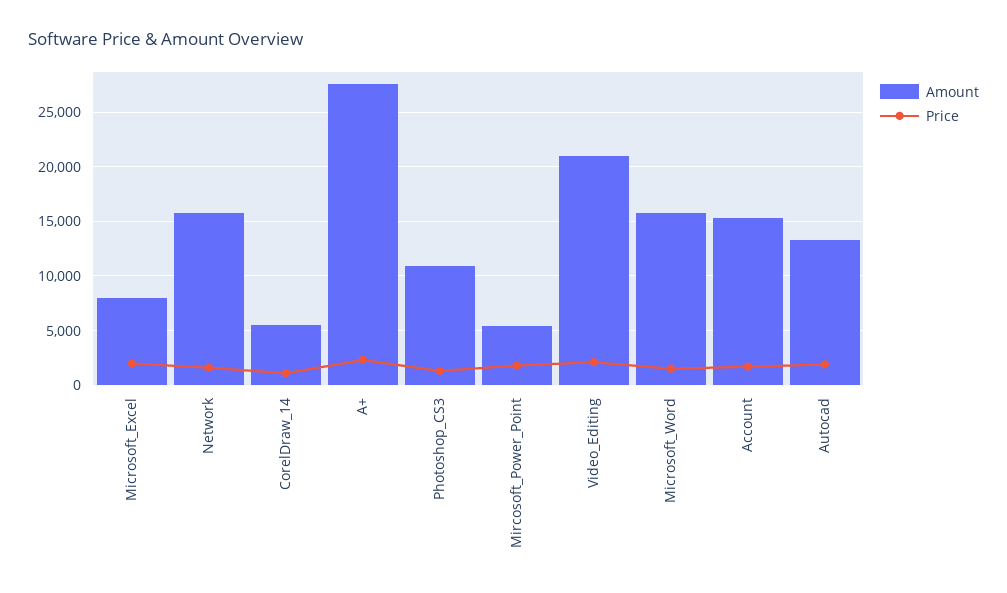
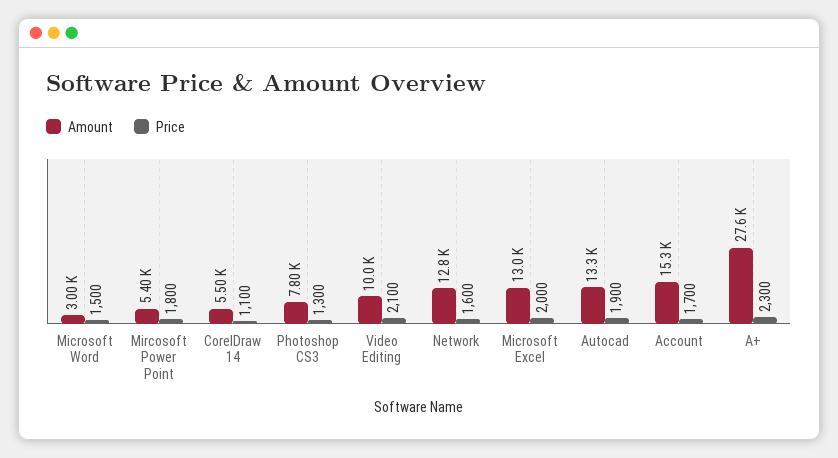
  {
    "Amount": {
-     "Microsoft_Excel": 8000,
+     "Microsoft_Excel": 13000,
-     "Network": 16000,
+     "Network": 12800,
      "CorelDraw_14": 5500,
      "A+": 27600,
-     "Photoshop_CS3": 11000,
+     "Photoshop_CS3": 7800,
      "Mircosoft_Power_Point": 5400,
-     "Video_Editing": 21000,
+     "Video_Editing": 10000,
-     "Microsoft_Word": 16000,
+     "Microsoft_Word": 3000,
      "Account": 15300,
      "Autocad": 13300
    },
    "Price": {
      "Microsoft_Excel": 2000,
      "Network": 1600,
      "CorelDraw_14": 1100,
      "A+": 2300,
      "Photoshop_CS3": 1300,
      "Mircosoft_Power_Point": 1800,
      "Video_Editing": 2100,
      "Microsoft_Word": 1500,
      "Account": 1700,
      "Autocad": 1900
    }
  }

